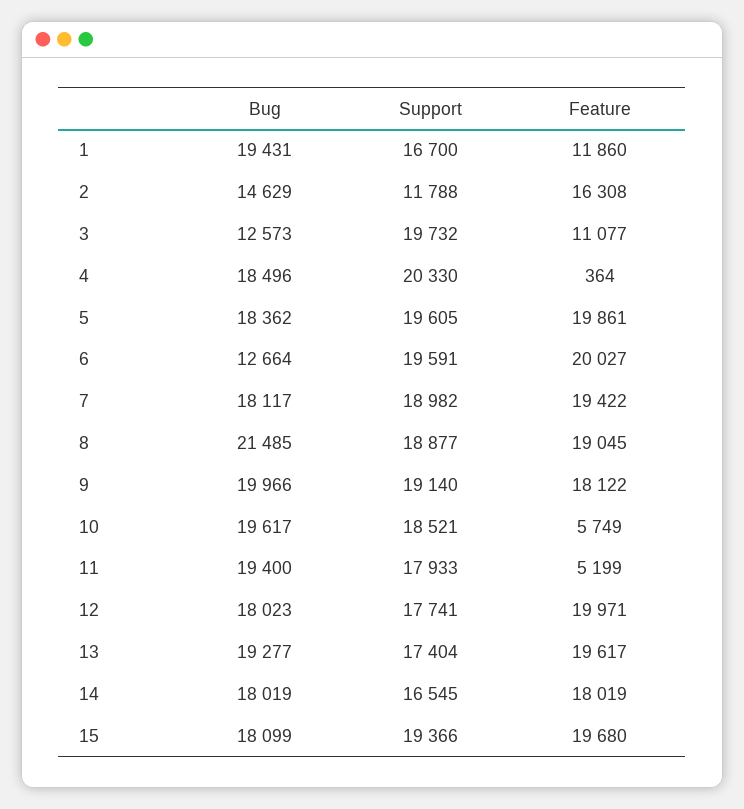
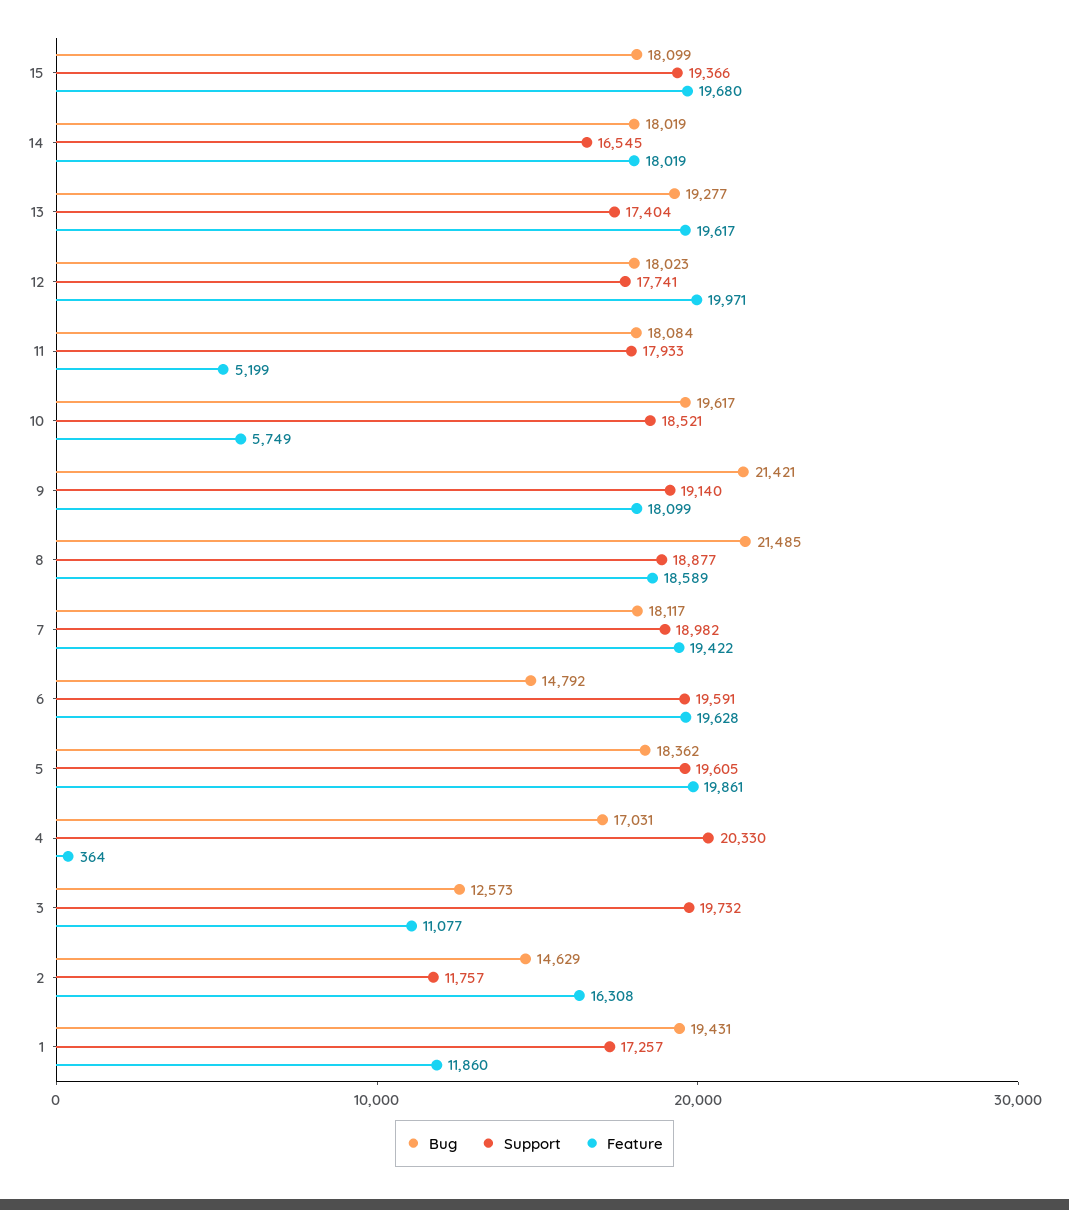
  {
    "Bug": {
      "1": 19431,
      "2": 14629,
      "3": 12573,
-     "4": 18496,
+     "4": 17031,
      "5": 18362,
-     "6": 12664,
+     "6": 14792,
      "7": 18117,
      "8": 21485,
-     "9": 19966,
+     "9": 21421,
      "10": 19617,
-     "11": 19400,
+     "11": 18084,
      "12": 18023,
      "13": 19277,
      "14": 18019,
      "15": 18099
    },
    "Support": {
-     "1": 16700,
+     "1": 17257,
-     "2": 11788,
+     "2": 11757,
      "3": 19732,
      "4": 20330,
      "5": 19605,
      "6": 19591,
      "7": 18982,
      "8": 18877,
      "9": 19140,
      "10": 18521,
      "11": 17933,
      "12": 17741,
      "13": 17404,
      "14": 16545,
      "15": 19366
    },
    "Feature": {
      "1": 11860,
      "2": 16308,
      "3": 11077,
      "4": 364,
      "5": 19861,
-     "6": 20027,
+     "6": 19628,
      "7": 19422,
-     "8": 19045,
+     "8": 18589,
-     "9": 18122,
+     "9": 18099,
      "10": 5749,
      "11": 5199,
      "12": 19971,
      "13": 19617,
      "14": 18019,
      "15": 19680
    }
  }

